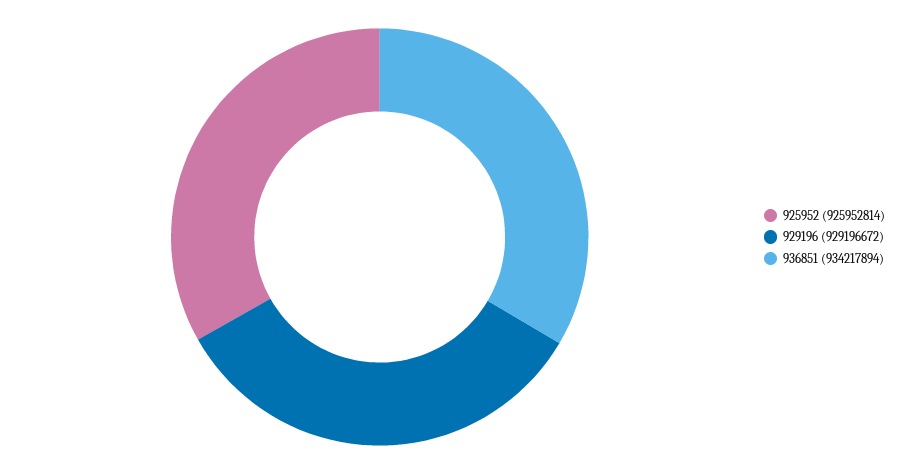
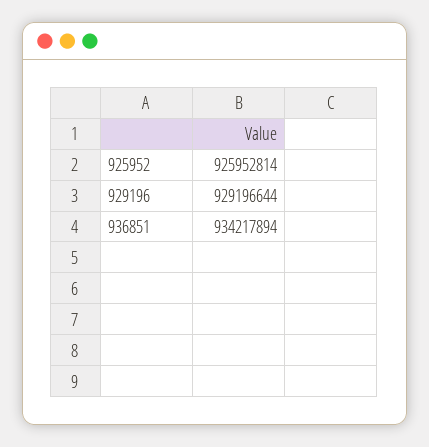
  {
    "925952": 925952814,
-   "929196": 929196672,
+   "929196": 929196644,
    "936851": 934217894
  }

